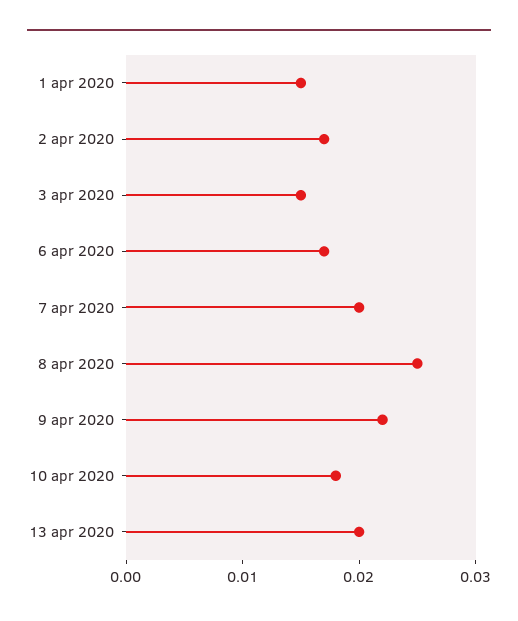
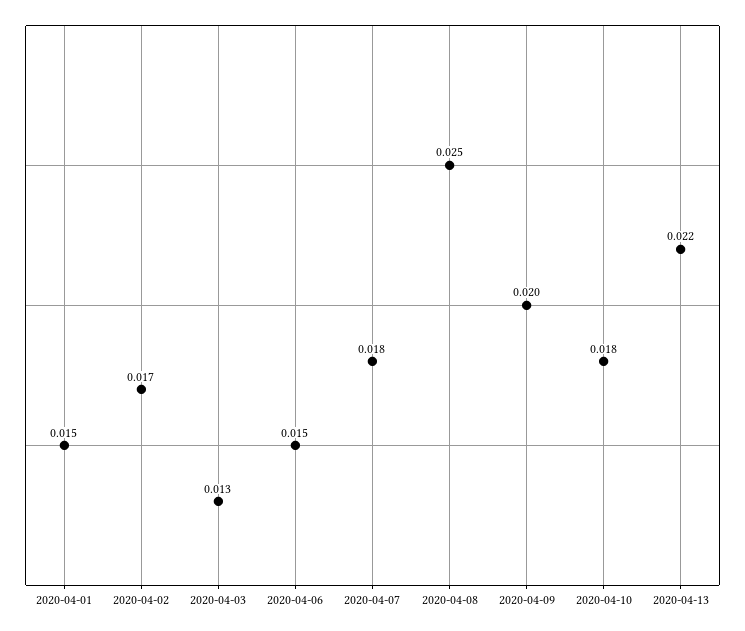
  {
    "1 apr 2020": 0.015,
    "2 apr 2020": 0.017,
-   "3 apr 2020": 0.015,
+   "3 apr 2020": 0.013,
-   "6 apr 2020": 0.017,
+   "6 apr 2020": 0.015,
-   "7 apr 2020": 0.02,
+   "7 apr 2020": 0.018,
    "8 apr 2020": 0.025,
-   "9 apr 2020": 0.022,
+   "9 apr 2020": 0.02,
    "10 apr 2020": 0.018,
-   "13 apr 2020": 0.02
+   "13 apr 2020": 0.022
  }

